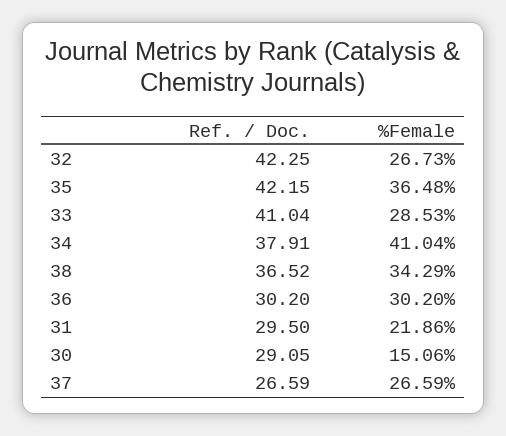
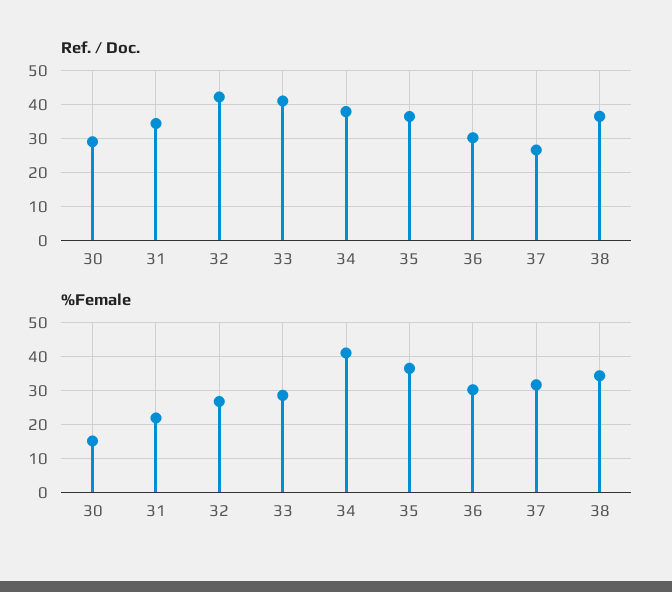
  {
    "Ref. / Doc.": {
      "32": 42.25,
-     "35": 42.15,
+     "35": 36,
      "33": 41.04,
      "34": 37.91,
      "38": 36.52,
      "36": 30.2,
-     "31": 29.5,
+     "31": 34,
      "30": 29.05,
      "37": 26.59
    },
    "%Female": {
      "32": 26.73,
      "35": 36.48,
      "33": 28.53,
      "34": 41.04,
      "38": 34.29,
      "36": 30.2,
      "31": 21.86,
      "30": 15.06,
-     "37": 26.59
+     "37": 32
    }
  }

